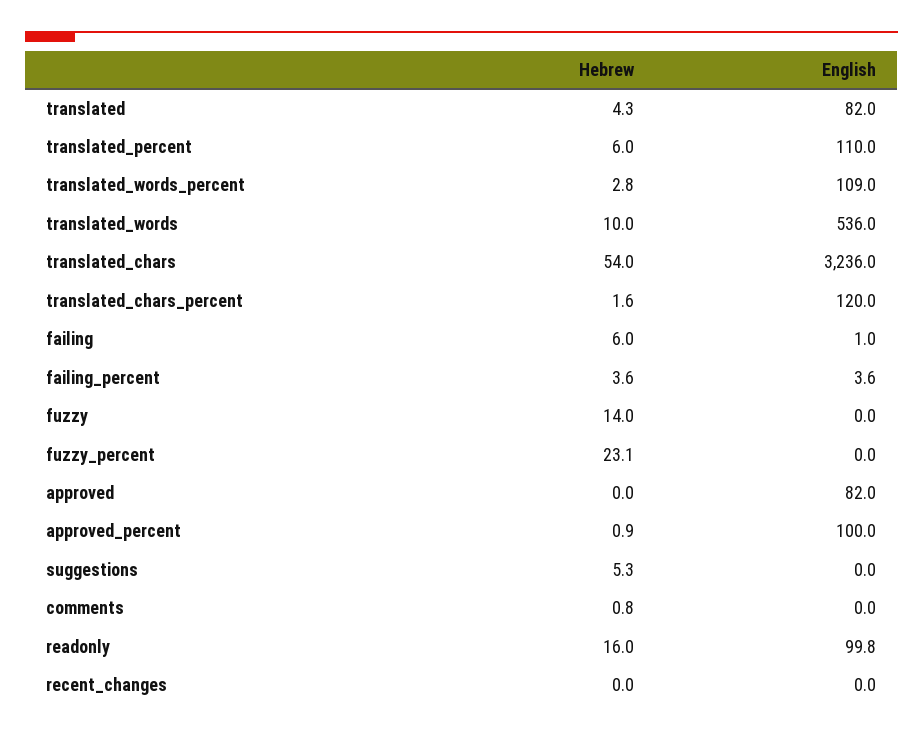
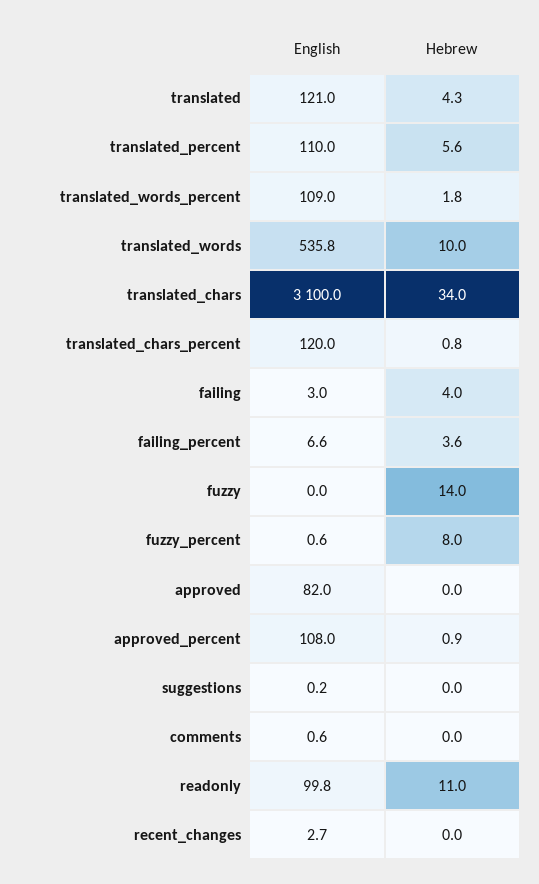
  {
    "Hebrew": {
      "translated": 4.3,
-     "translated_percent": 6,
+     "translated_percent": 5.6,
-     "translated_words_percent": 2.8,
+     "translated_words_percent": 1.8,
      "translated_words": 10,
-     "translated_chars": 54,
+     "translated_chars": 34,
-     "translated_chars_percent": 1.6,
+     "translated_chars_percent": 0.8,
-     "failing": 6,
+     "failing": 4,
      "failing_percent": 3.6,
      "fuzzy": 14,
-     "fuzzy_percent": 23.1,
+     "fuzzy_percent": 8,
      "approved": 0,
      "approved_percent": 0.9,
-     "suggestions": 5.3,
+     "suggestions": 0,
-     "comments": 0.8,
+     "comments": 0,
-     "readonly": 16,
+     "readonly": 11,
      "recent_changes": 0
    },
    "English": {
-     "translated": 82,
+     "translated": 121,
      "translated_percent": 110,
      "translated_words_percent": 109,
-     "translated_words": 536,
+     "translated_words": 535.8,
-     "translated_chars": 3236,
+     "translated_chars": 3100,
      "translated_chars_percent": 120,
-     "failing": 1,
+     "failing": 3,
-     "failing_percent": 3.6,
+     "failing_percent": 6.6,
      "fuzzy": 0,
-     "fuzzy_percent": 0,
+     "fuzzy_percent": 0.6,
      "approved": 82,
-     "approved_percent": 100,
+     "approved_percent": 108,
-     "suggestions": 0,
+     "suggestions": 0.2,
-     "comments": 0,
+     "comments": 0.6,
      "readonly": 99.8,
-     "recent_changes": 0
+     "recent_changes": 2.7
    }
  }

